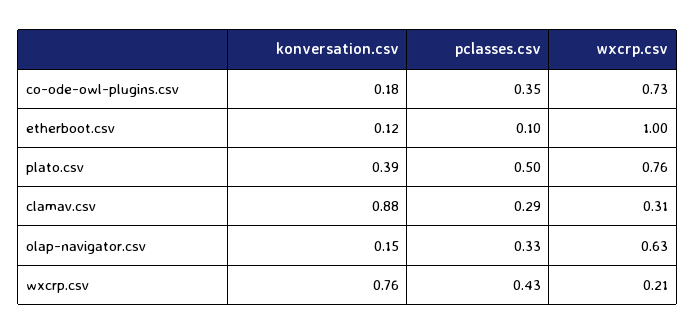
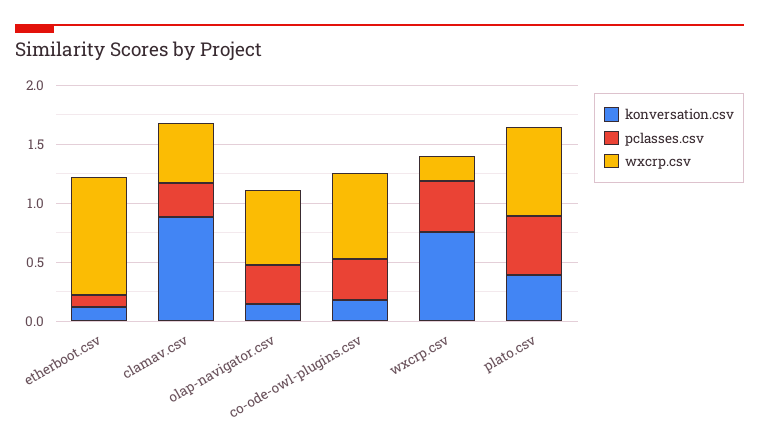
  {
    "konversation.csv": {
      "co-ode-owl-plugins.csv": 0.18,
      "etherboot.csv": 0.12,
      "plato.csv": 0.39,
      "clamav.csv": 0.88,
      "olap-navigator.csv": 0.15,
      "wxcrp.csv": 0.76
    },
    "pclasses.csv": {
      "co-ode-owl-plugins.csv": 0.35,
      "etherboot.csv": 0.1,
      "plato.csv": 0.5,
      "clamav.csv": 0.29,
      "olap-navigator.csv": 0.33,
      "wxcrp.csv": 0.43
    },
    "wxcrp.csv": {
      "co-ode-owl-plugins.csv": 0.73,
      "etherboot.csv": 1,
      "plato.csv": 0.76,
-     "clamav.csv": 0.31,
+     "clamav.csv": 0.5,
      "olap-navigator.csv": 0.63,
      "wxcrp.csv": 0.21
    }
  }

